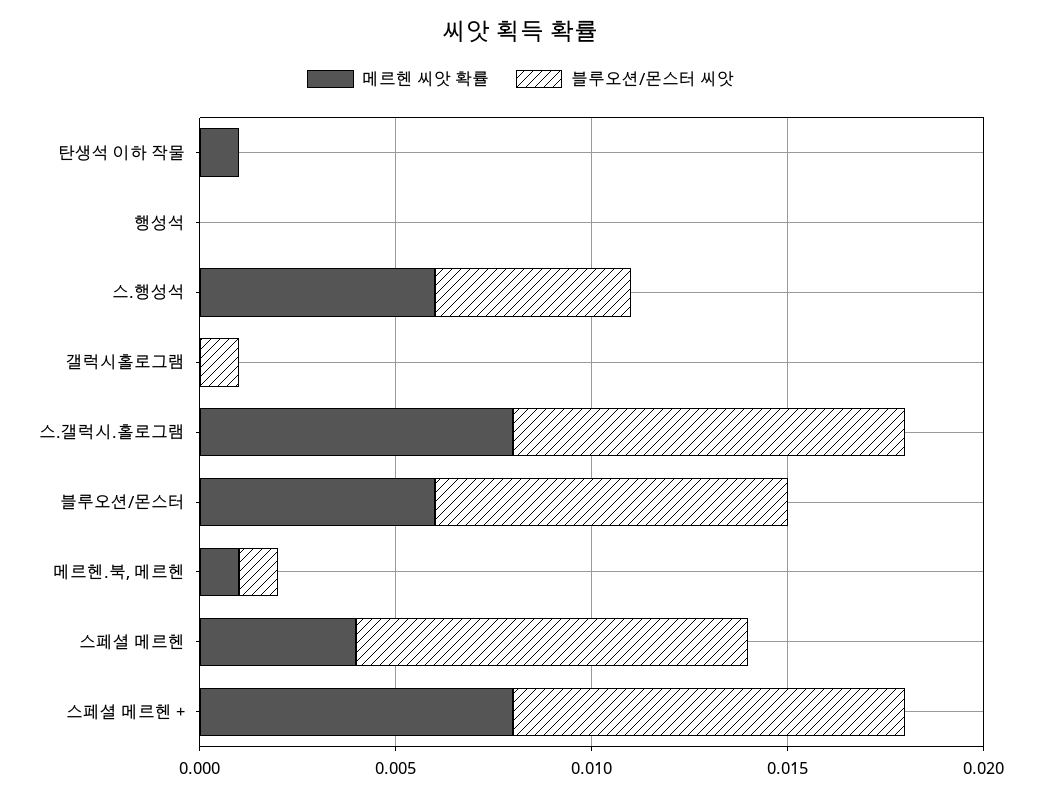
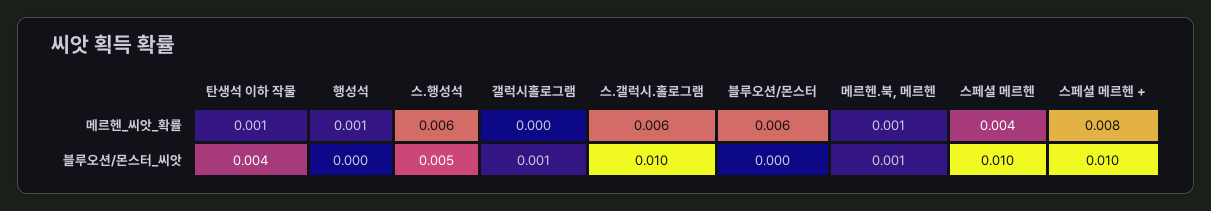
  {
    "메르헨 씨앗 확률": {
      "탄생석 이하 작물": 0.001,
-     "행성석": 0,
+     "행성석": 0.001,
      "스.행성석": 0.006,
      "갤럭시홀로그램": 0,
-     "스.갤럭시.홀로그램": 0.008,
+     "스.갤럭시.홀로그램": 0.006,
      "블루오션/몬스터": 0.006,
      "메르헨.북, 메르헨": 0.001,
      "스페셜 메르헨": 0.004,
      "스페셜 메르헨 +": 0.008
    },
    "블루오션/몬스터 씨앗": {
-     "탄생석 이하 작물": 0,
+     "탄생석 이하 작물": 0.004,
      "행성석": 0,
      "스.행성석": 0.005,
      "갤럭시홀로그램": 0.001,
      "스.갤럭시.홀로그램": 0.01,
-     "블루오션/몬스터": 0.009,
+     "블루오션/몬스터": 0,
      "메르헨.북, 메르헨": 0.001,
      "스페셜 메르헨": 0.01,
      "스페셜 메르헨 +": 0.01
    }
  }

